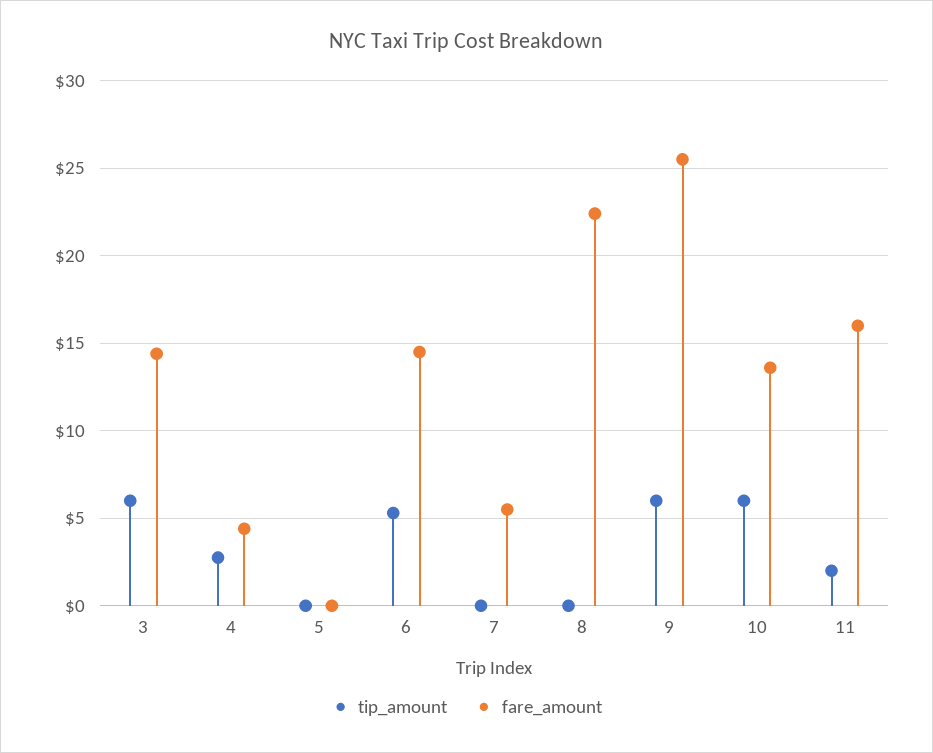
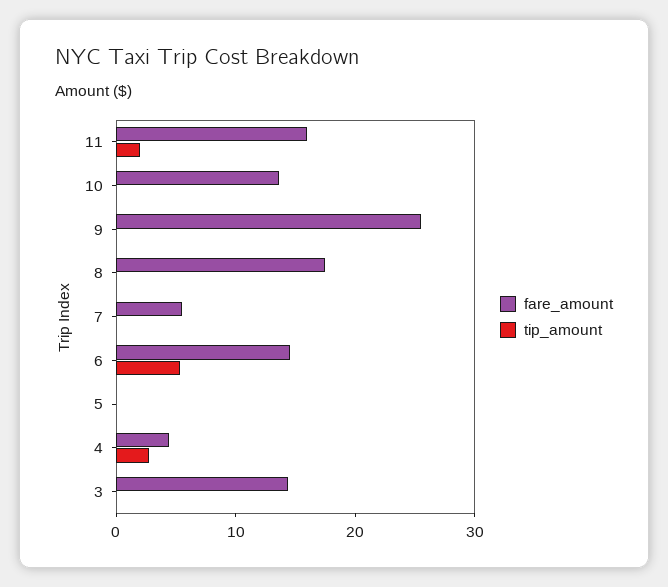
  {
    "tip_amount": {
-     "3": 6,
+     "3": 0,
      "4": 3,
      "5": 0,
      "6": 5.5,
      "7": 0,
      "8": 0,
-     "9": 6,
+     "9": 0,
-     "10": 6,
+     "10": 0,
      "11": 2
    },
    "fare_amount": {
      "3": 14.5,
      "4": 4.5,
      "5": 0,
      "6": 14.5,
      "7": 5.5,
-     "8": 22.5,
+     "8": 18,
      "9": 25.5,
      "10": 13.5,
      "11": 16
    }
  }

